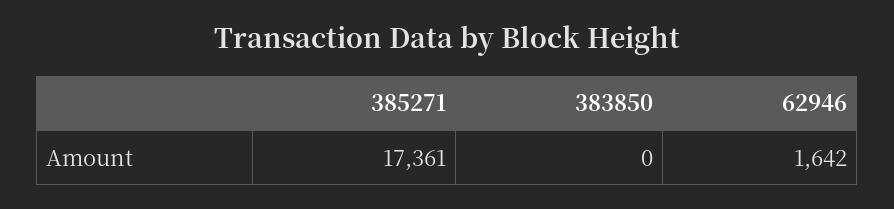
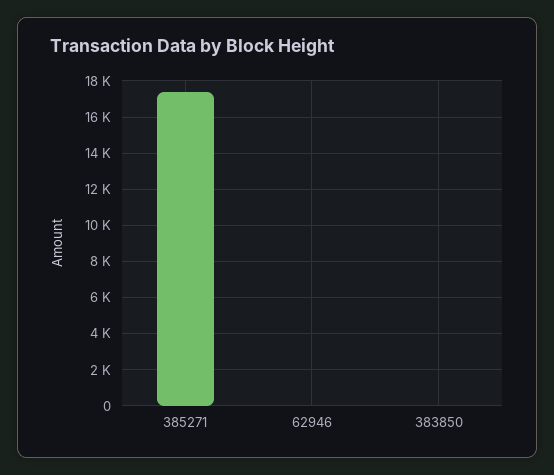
  {
    "385271": 17361,
    "383850": 0,
-   "62946": 1642
+   "62946": 0
  }

